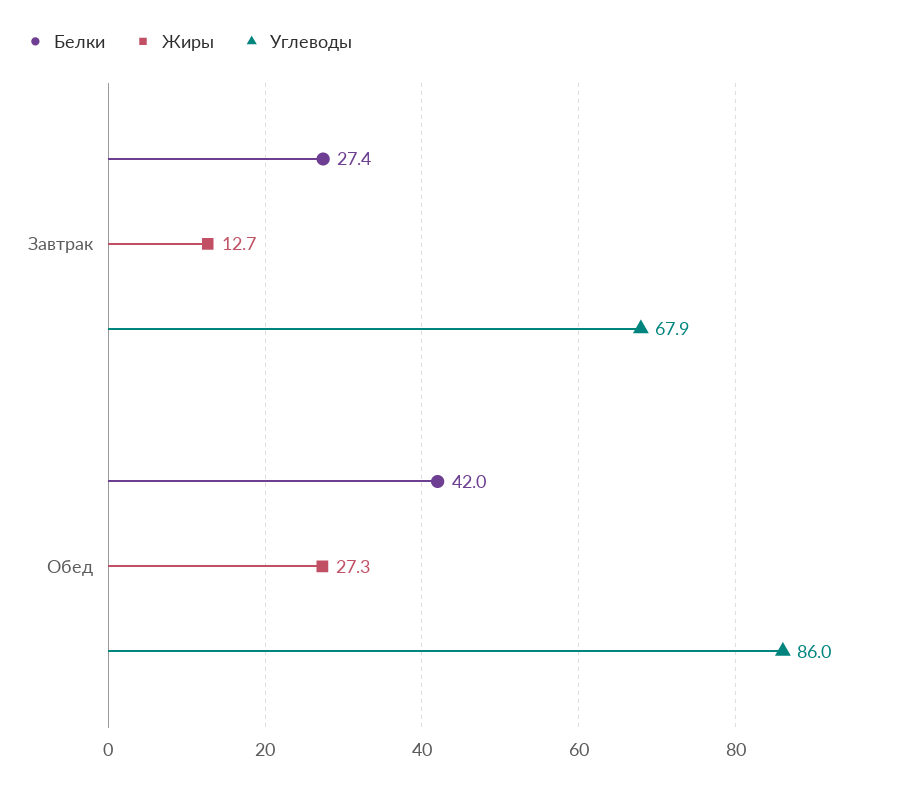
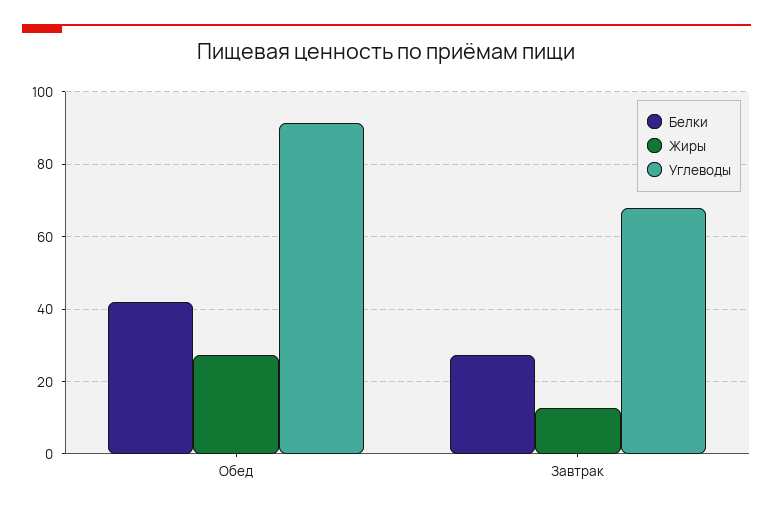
  {
    "Белки": {
      "Завтрак": 27.4,
      "Обед": 42
    },
    "Жиры": {
      "Завтрак": 12.7,
      "Обед": 27.3
    },
    "Углеводы": {
      "Завтрак": 67.9,
-     "Обед": 86
+     "Обед": 92
    }
  }

